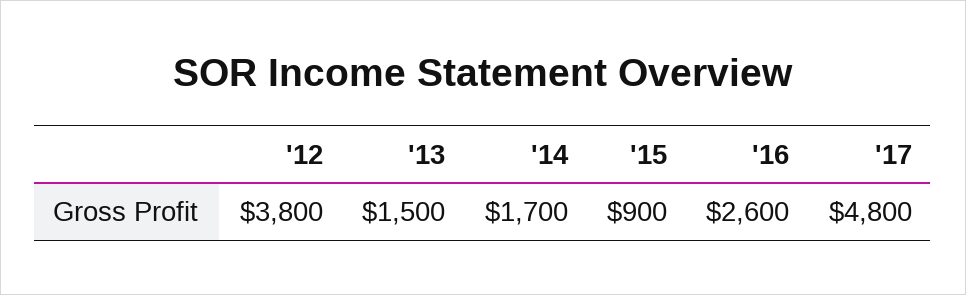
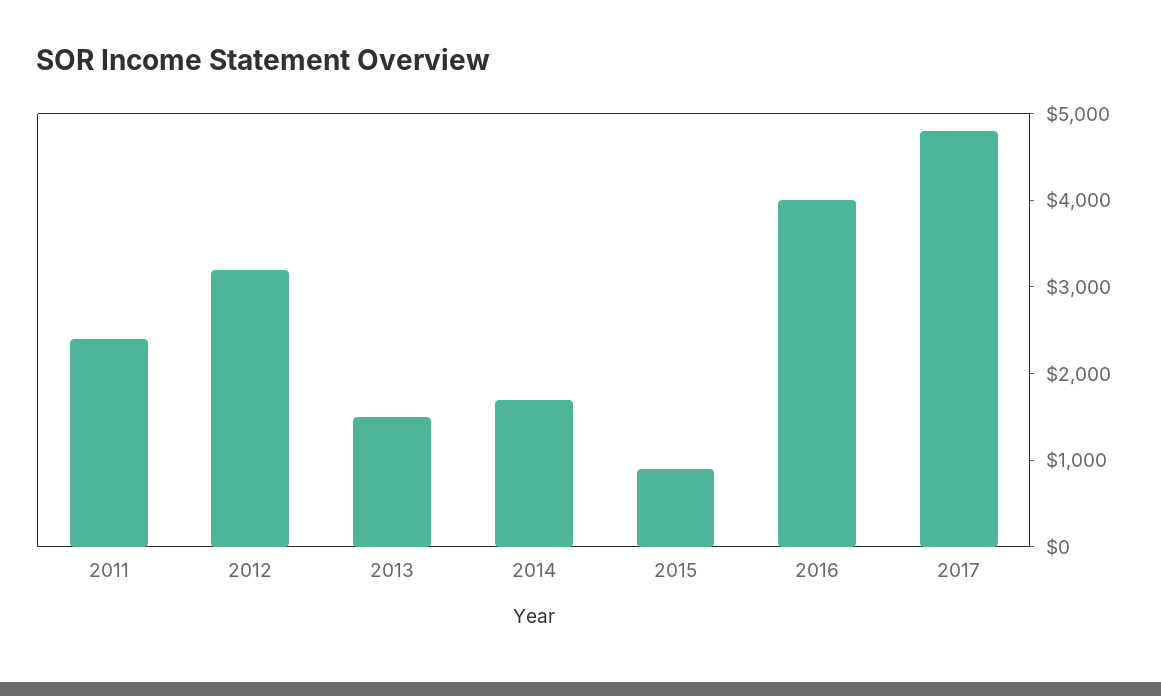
  {
-   "'12": 3800,
+   "'12": 3200,
    "'13": 1500,
    "'14": 1700,
    "'15": 900,
-   "'16": 2600,
+   "'16": 4000,
-   "'17": 4800
+   "'17": 4800,
+   "2011": 2400
  }

